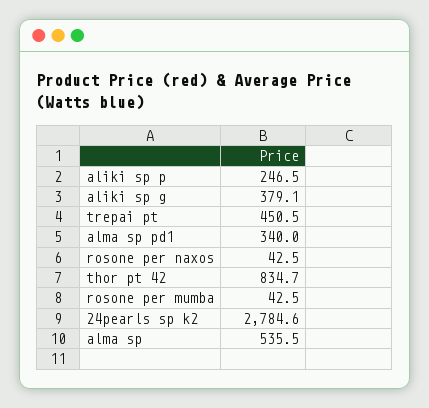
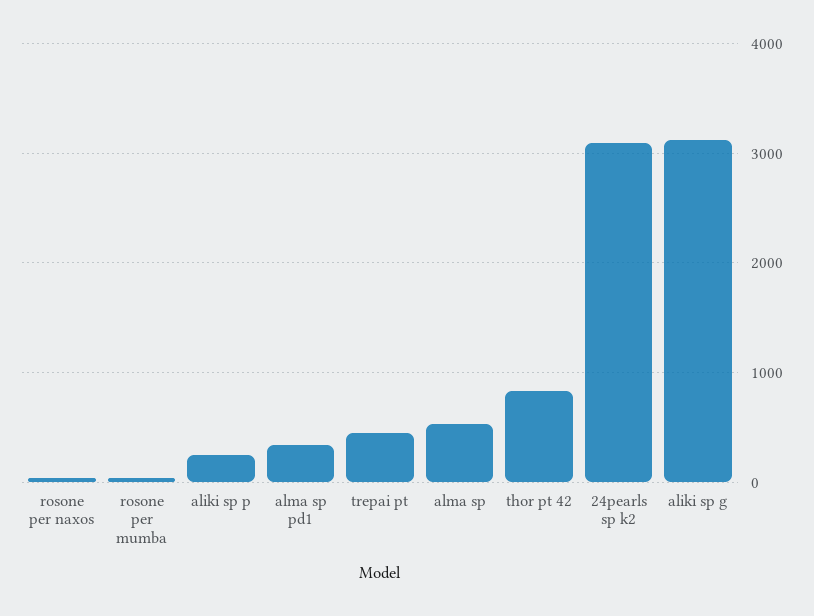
  {
    "aliki sp p": 246.5,
-   "aliki sp g": 379.1,
+   "aliki sp g": 3100,
    "trepai pt": 450.5,
    "alma sp pd1": 340,
    "rosone per naxos": 42.5,
    "thor pt 42": 834.7,
    "rosone per mumba": 42.5,
-   "24pearls sp k2": 2784.6,
+   "24pearls sp k2": 3100,
    "alma sp": 535.5
  }

